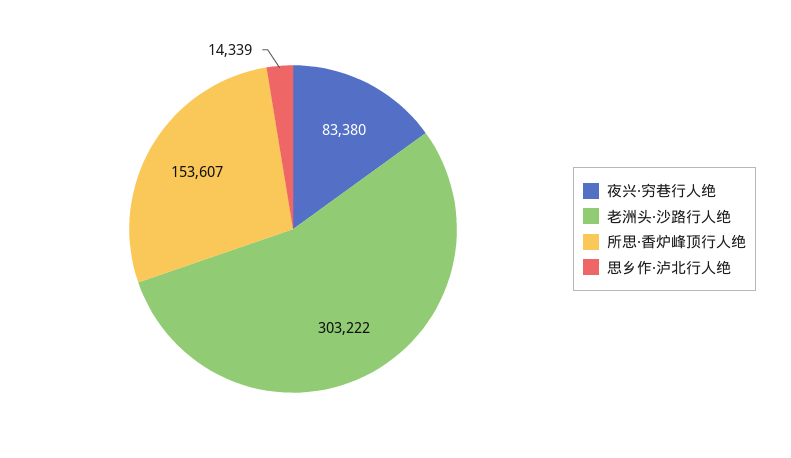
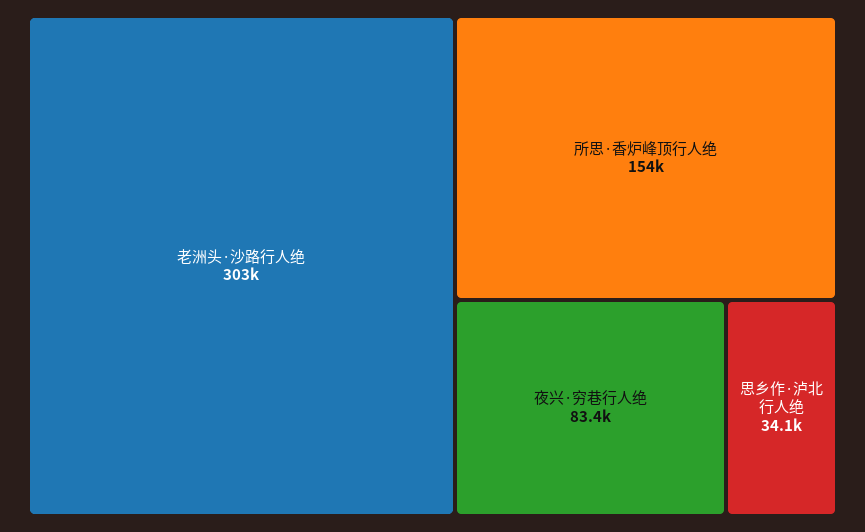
  {
    "夜兴·穷巷行人绝": 83380,
    "老洲头·沙路行人绝": 303222,
    "所思·香炉峰顶行人绝": 153607,
-   "思乡作·泸北行人绝": 14339
+   "思乡作·泸北行人绝": 34100
  }

